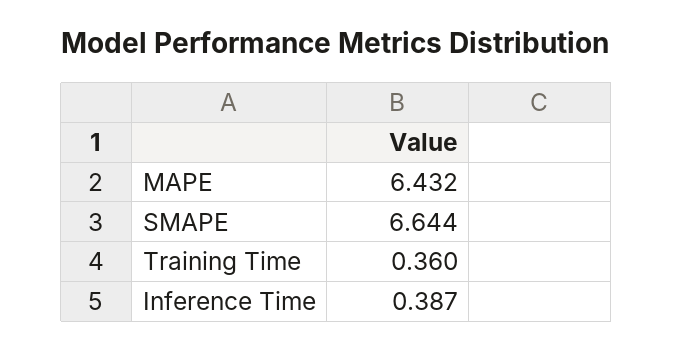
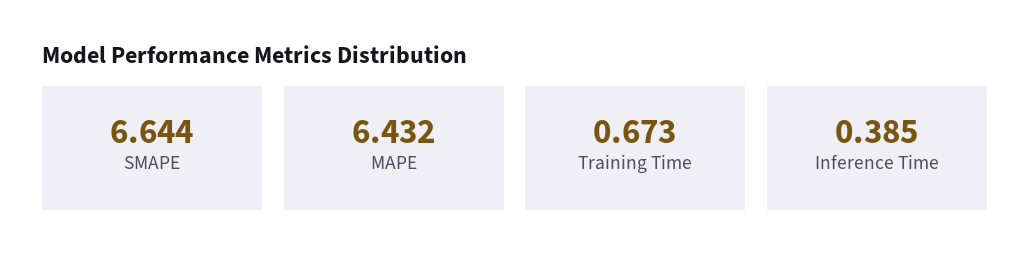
  {
    "MAPE": 6.432,
    "SMAPE": 6.644,
-   "Training Time": 0.36,
+   "Training Time": 0.673,
-   "Inference Time": 0.387
+   "Inference Time": 0.385
  }

